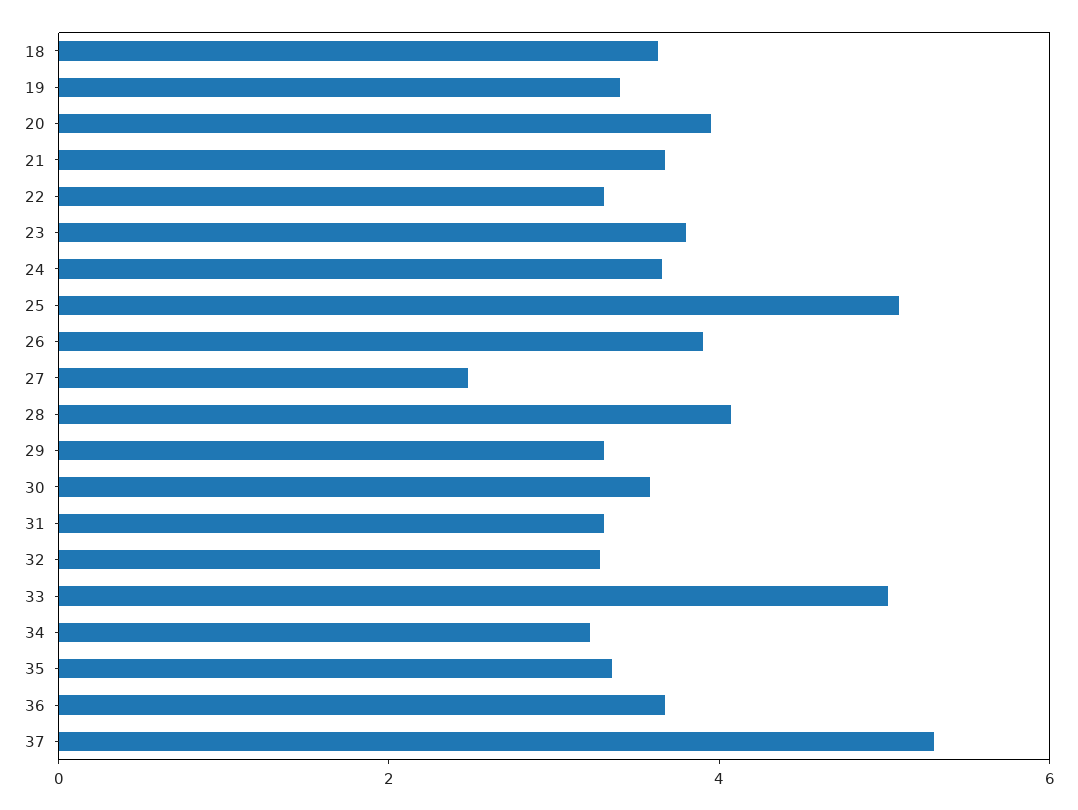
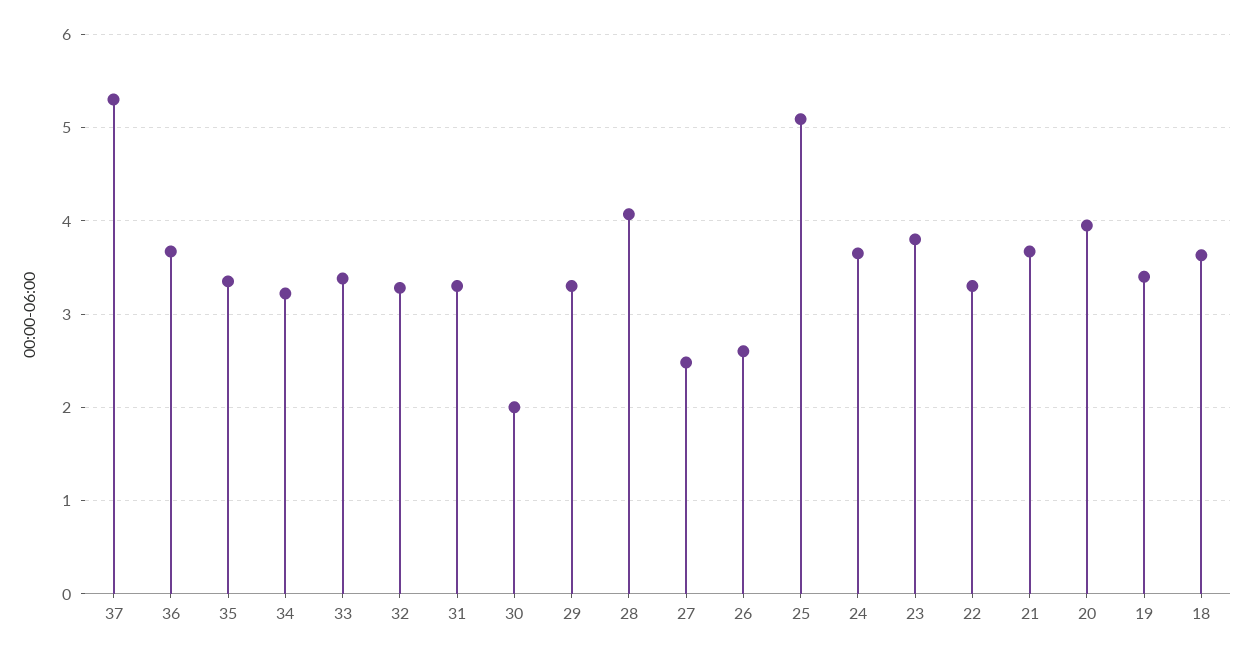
  {
    "18": 3.6,
    "19": 3.4,
    "20": 4,
    "21": 3.7,
    "22": 3.3,
    "23": 3.8,
    "24": 3.7,
    "25": 5.1,
-   "26": 4,
+   "26": 2.6,
    "27": 2.5,
    "28": 4.1,
    "29": 3.3,
-   "30": 3.5,
+   "30": 2,
    "31": 3.3,
    "32": 3.3,
-   "33": 5,
+   "33": 3.4,
    "34": 3.2,
    "35": 3.4,
    "36": 3.7,
    "37": 5.3
  }

